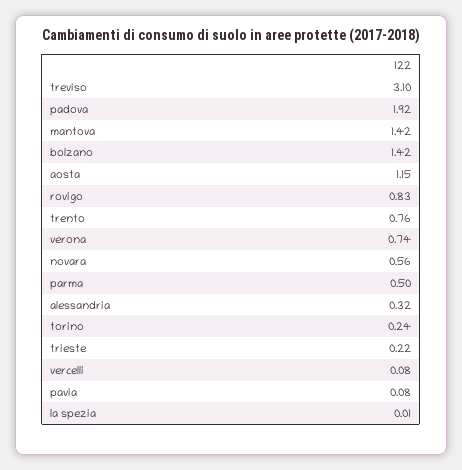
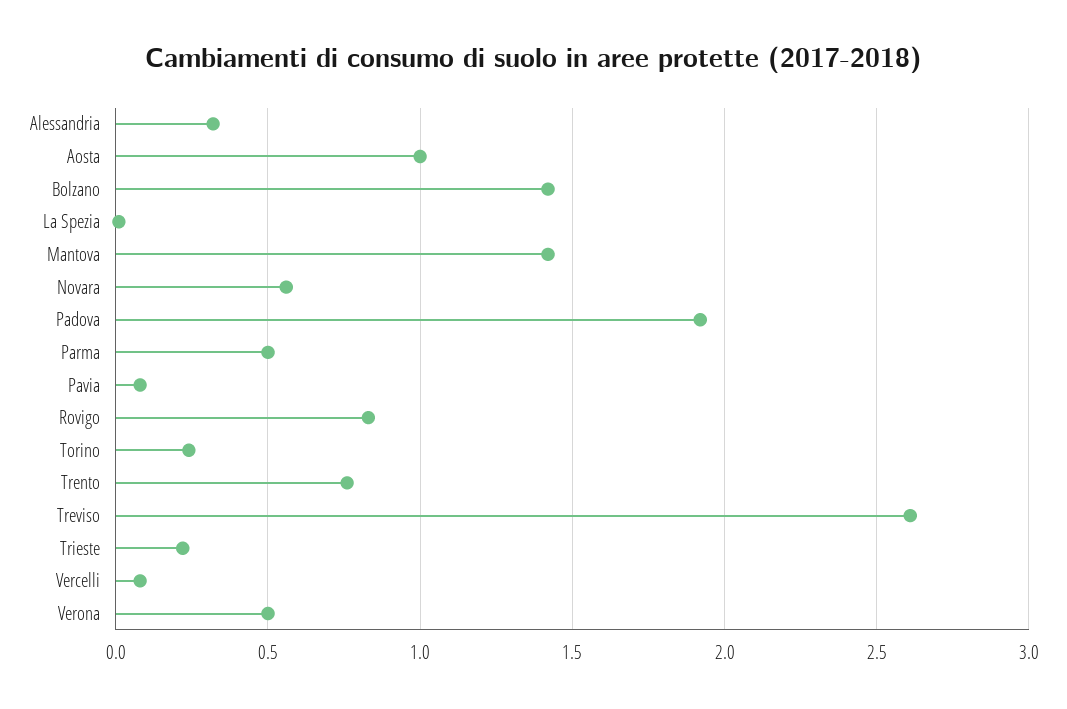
  {
-   "treviso": 3.1,
+   "treviso": 2.6,
    "padova": 1.92,
    "mantova": 1.42,
    "bolzano": 1.42,
-   "aosta": 1.15,
+   "aosta": 1,
    "rovigo": 0.83,
    "trento": 0.76,
-   "verona": 0.74,
+   "verona": 0.5,
    "novara": 0.56,
    "parma": 0.5,
    "alessandria": 0.32,
    "torino": 0.24,
    "trieste": 0.22,
    "vercelli": 0.08,
    "pavia": 0.08,
    "la spezia": 0.01
  }

